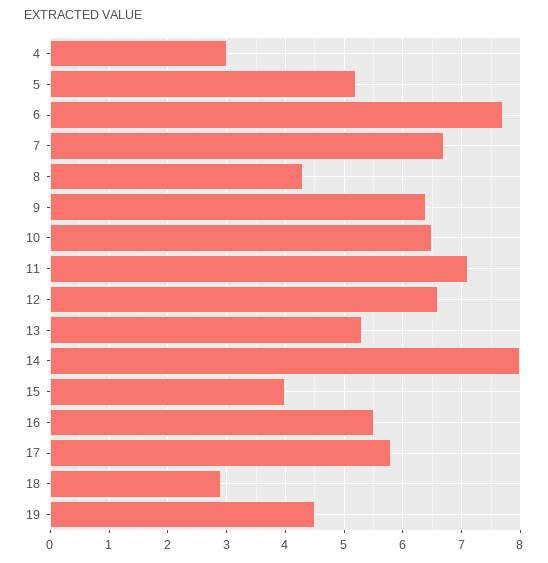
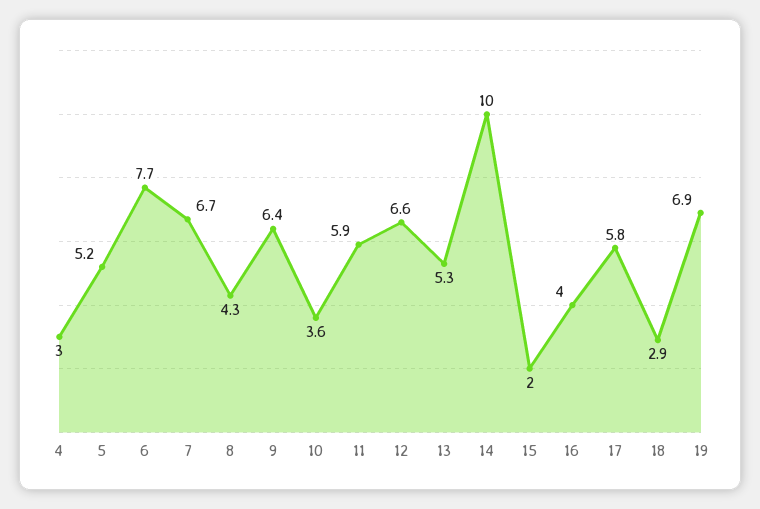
  {
    "4": 3,
    "5": 5.2,
    "6": 7.7,
    "7": 6.7,
    "8": 4.3,
    "9": 6.4,
-   "10": 6.5,
+   "10": 3.6,
-   "11": 7,
+   "11": 5.9,
    "12": 6.6,
    "13": 5.3,
-   "14": 8,
+   "14": 10,
-   "15": 4,
+   "15": 2,
-   "16": 5.5,
+   "16": 4,
    "17": 5.8,
    "18": 2.9,
-   "19": 4.5
+   "19": 6.9
  }

